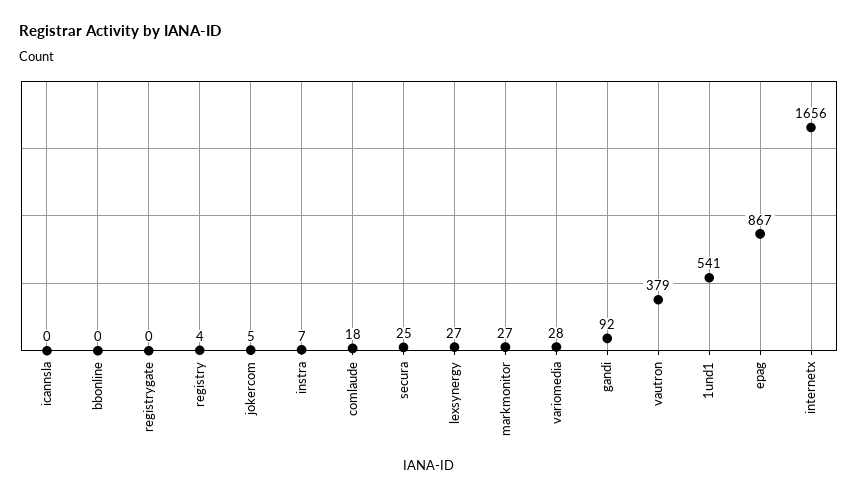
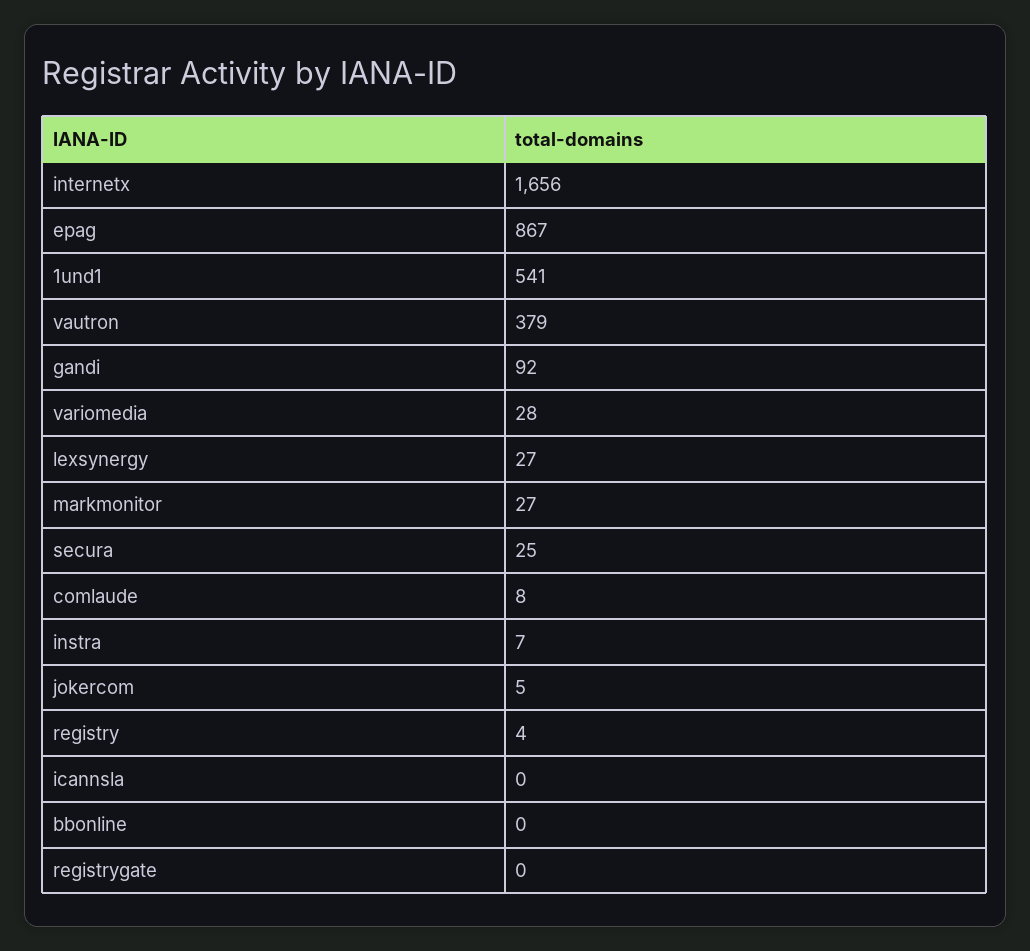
  {
    "icannsla": 0,
    "bbonline": 0,
    "registrygate": 0,
    "registry": 4,
    "jokercom": 5,
    "instra": 7,
-   "comlaude": 18,
+   "comlaude": 8,
    "secura": 25,
    "lexsynergy": 27,
    "markmonitor": 27,
    "variomedia": 28,
    "gandi": 92,
    "vautron": 379,
    "1und1": 541,
    "epag": 867,
    "internetx": 1656
  }

